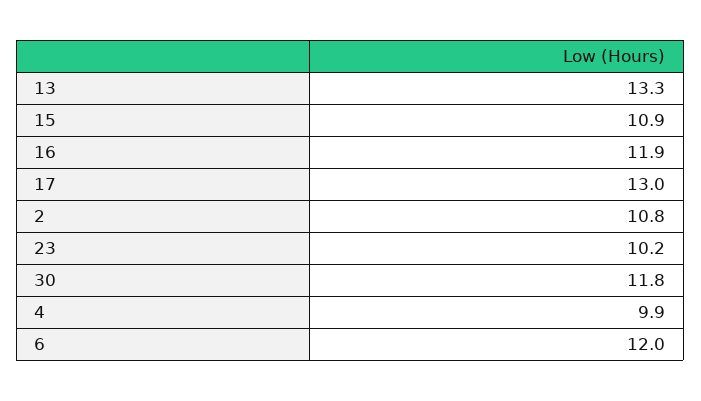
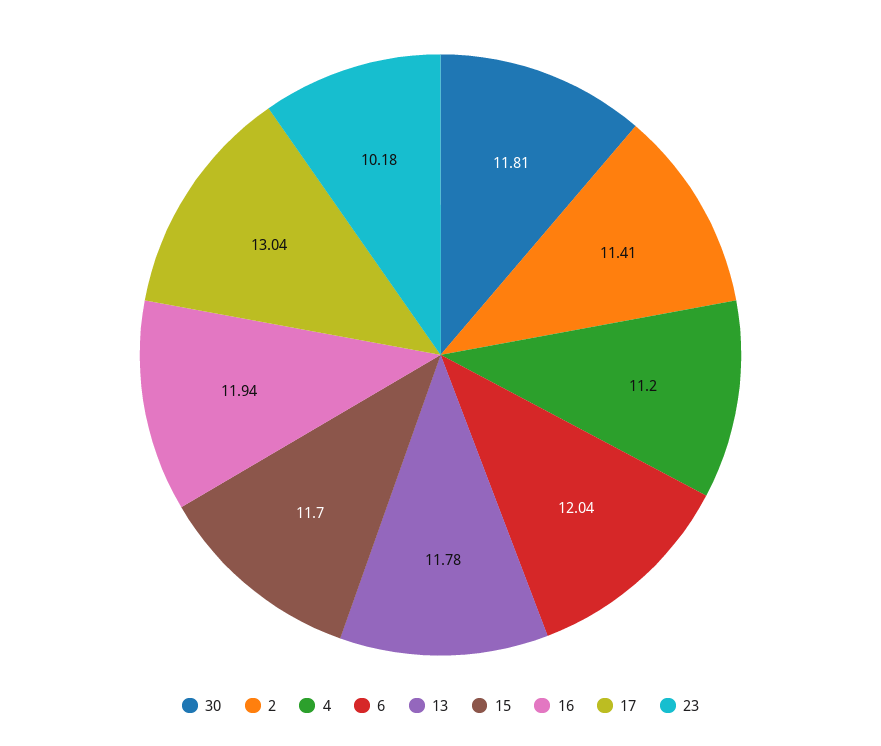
  {
-   "13": 13.3,
+   "13": 11.78,
-   "15": 10.9,
+   "15": 11.7,
    "16": 11.94,
    "17": 13.04,
-   "2": 10.8,
+   "2": 11.41,
    "23": 10.18,
    "30": 11.81,
-   "4": 9.9,
+   "4": 11.2,
    "6": 12.04
  }

